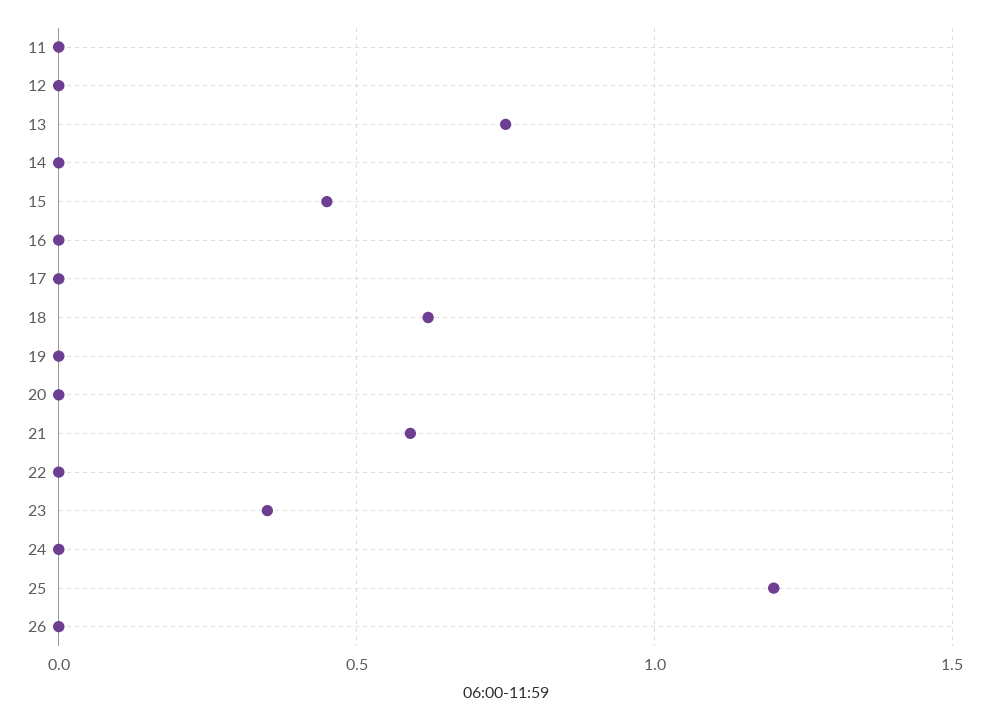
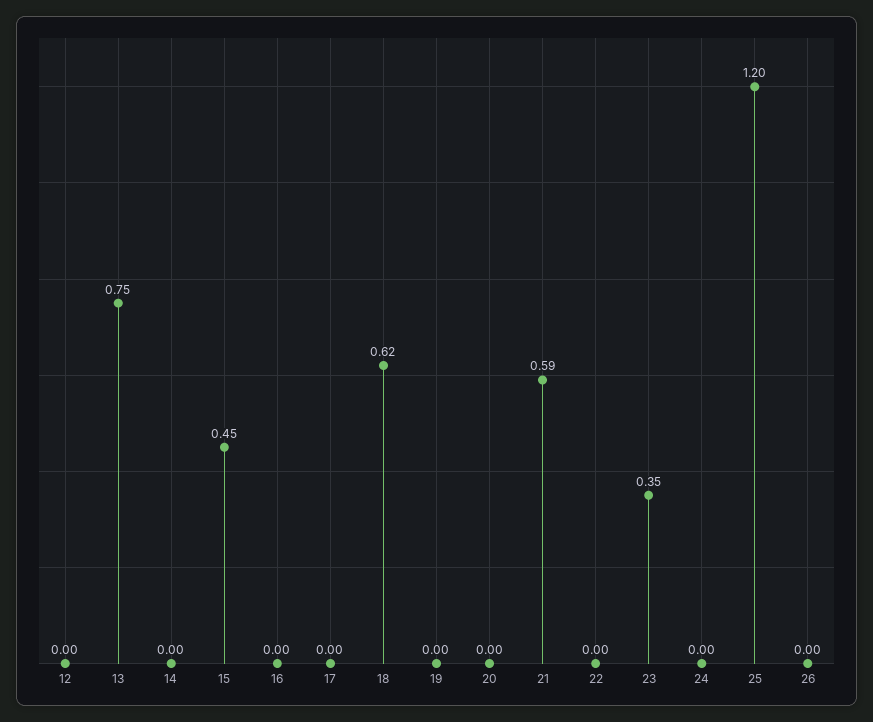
  {
-   "11": 0,
    "12": 0,
    "13": 0.75,
    "14": 0,
    "15": 0.45,
    "16": 0,
    "17": 0,
    "18": 0.62,
    "19": 0,
    "20": 0,
    "21": 0.59,
    "22": 0,
    "23": 0.35,
    "24": 0,
    "25": 1.2,
    "26": 0
  }

